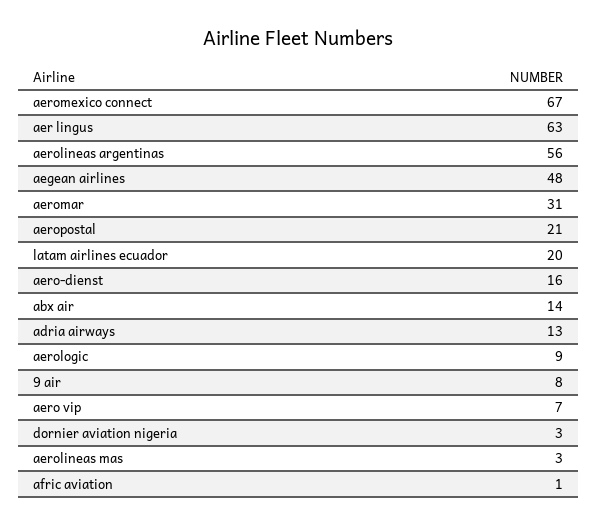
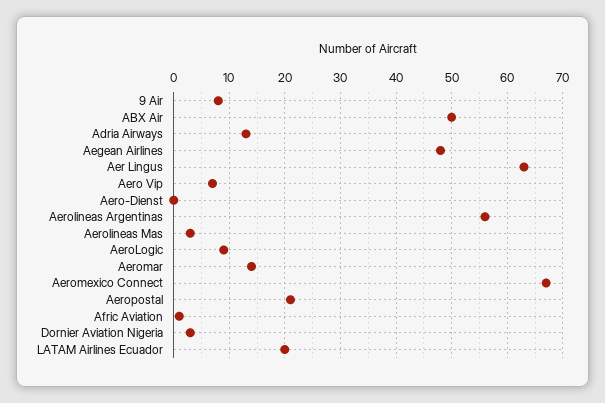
  {
    "aeromexico connect": 67,
    "aer lingus": 63,
    "aerolineas argentinas": 56,
    "aegean airlines": 48,
-   "aeromar": 31,
+   "aeromar": 15,
    "aeropostal": 21,
    "latam airlines ecuador": 20,
-   "aero-dienst": 16,
+   "aero-dienst": 0,
-   "abx air": 14,
+   "abx air": 50,
    "adria airways": 13,
    "aerologic": 9,
    "9 air": 8,
    "aero vip": 7,
    "dornier aviation nigeria": 3,
    "aerolineas mas": 3,
    "afric aviation": 1
  }

